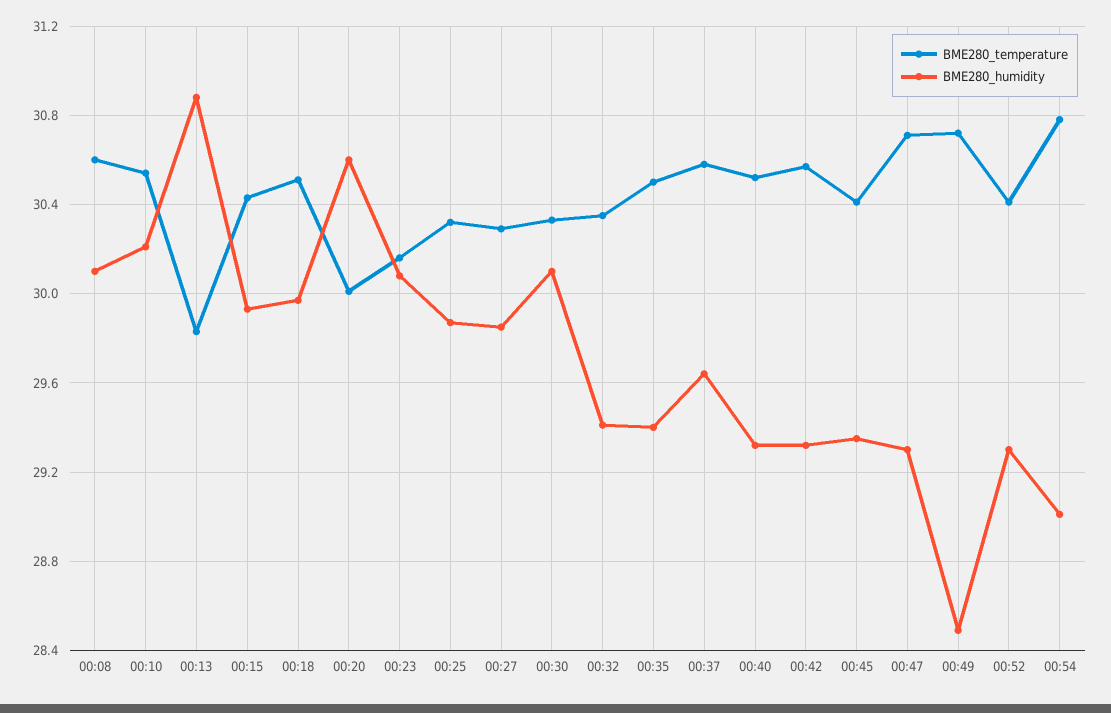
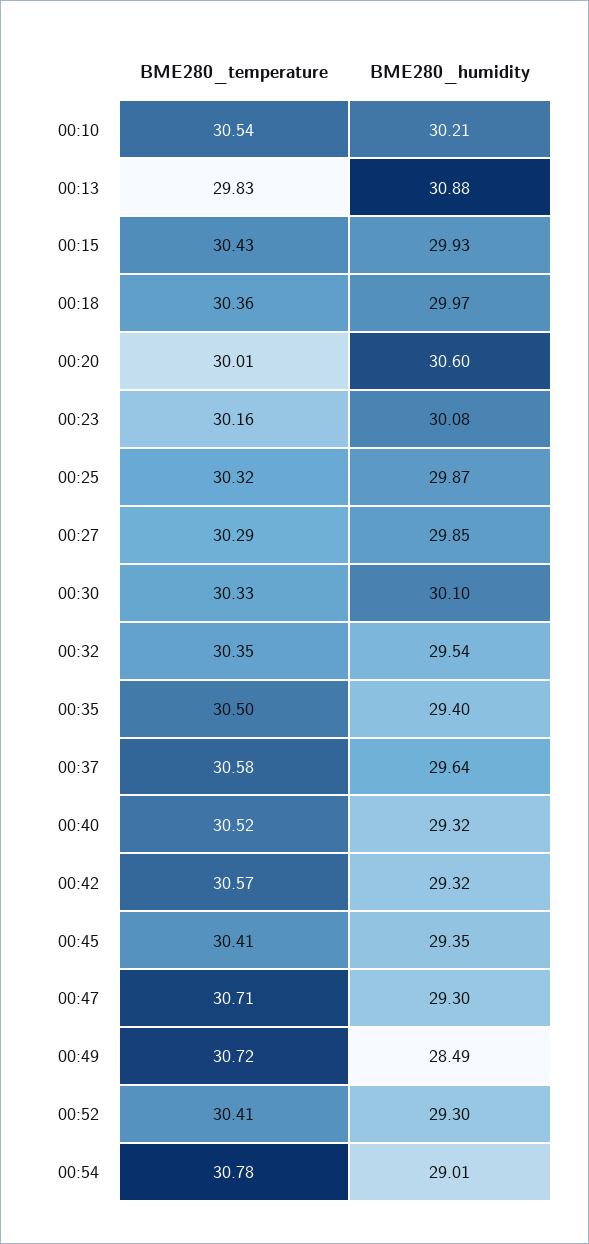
  {
    "BME280_temperature": {
-     "00:08": 30.6,
      "00:10": 30.54,
      "00:13": 29.83,
      "00:15": 30.43,
-     "00:18": 30.5,
+     "00:18": 30.36,
      "00:20": 30.01,
      "00:23": 30.16,
      "00:25": 30.32,
      "00:27": 30.29,
      "00:30": 30.33,
      "00:32": 30.35,
      "00:35": 30.5,
      "00:37": 30.58,
      "00:40": 30.52,
      "00:42": 30.57,
      "00:45": 30.41,
      "00:47": 30.71,
      "00:49": 30.72,
      "00:52": 30.41,
      "00:54": 30.78
    },
    "BME280_humidity": {
-     "00:08": 30.1,
      "00:10": 30.21,
      "00:13": 30.88,
      "00:15": 29.93,
      "00:18": 29.97,
      "00:20": 30.6,
      "00:23": 30.08,
      "00:25": 29.87,
      "00:27": 29.85,
      "00:30": 30.1,
-     "00:32": 29.4,
+     "00:32": 29.54,
      "00:35": 29.4,
      "00:37": 29.64,
      "00:40": 29.32,
      "00:42": 29.32,
      "00:45": 29.35,
      "00:47": 29.3,
      "00:49": 28.49,
      "00:52": 29.3,
      "00:54": 29.01
    }
  }

